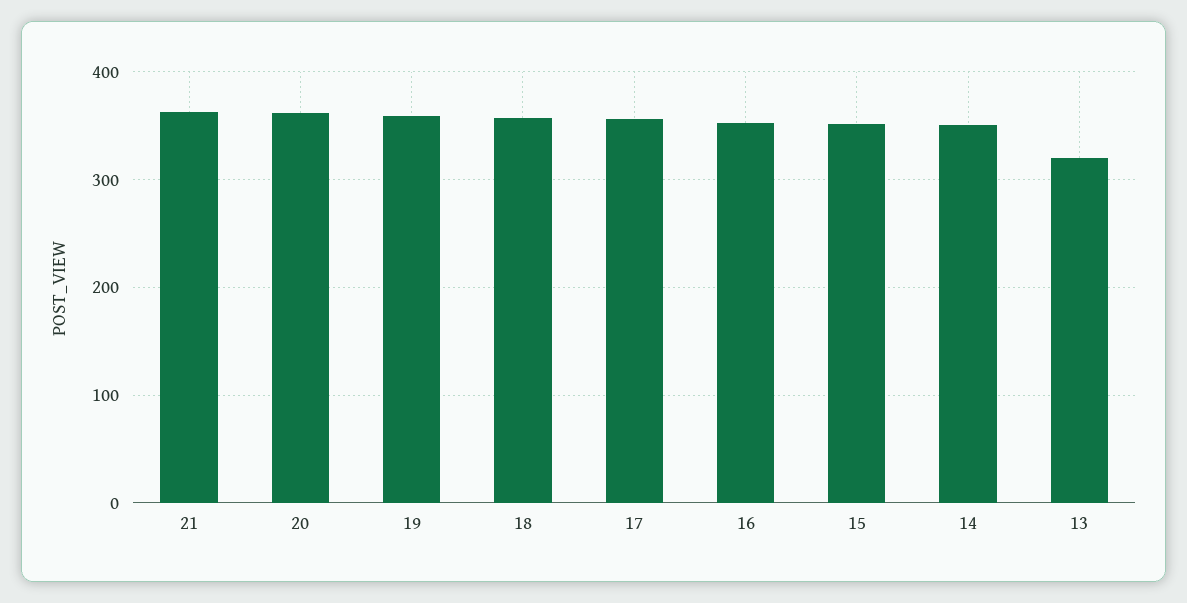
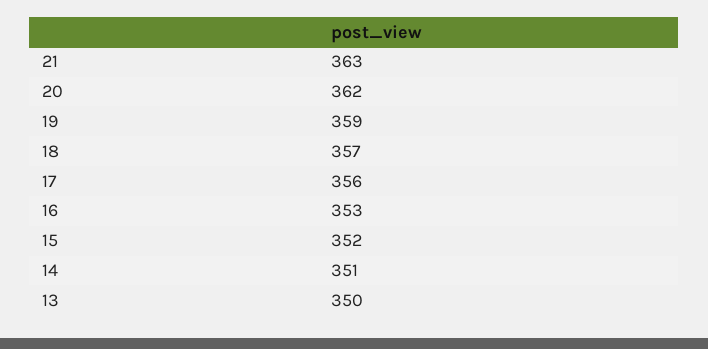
  {
    "21": 363,
    "20": 362,
    "19": 359,
    "18": 357,
    "17": 356,
    "16": 353,
    "15": 352,
    "14": 351,
-   "13": 320
+   "13": 350
  }

